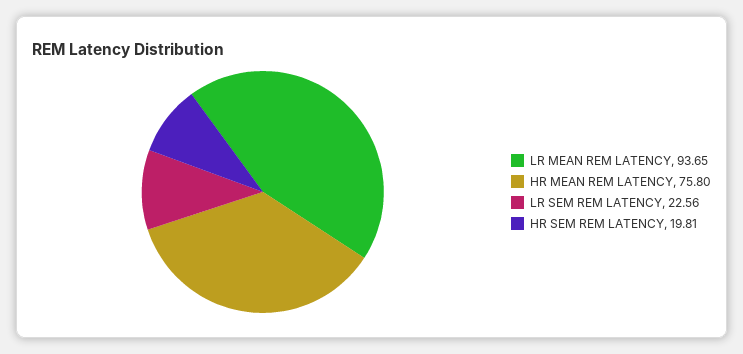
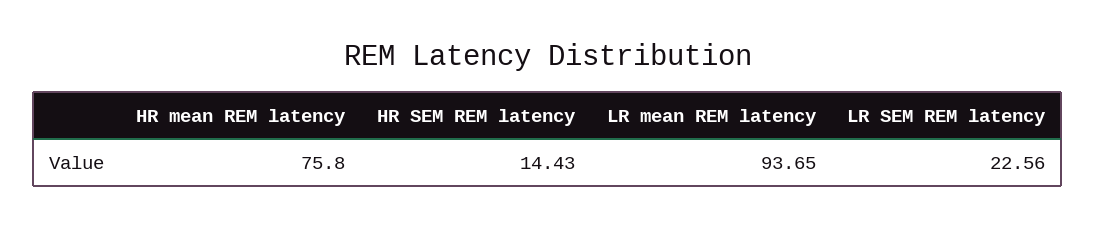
  {
    "LR MEAN REM LATENCY": 93.65,
    "HR MEAN REM LATENCY": 75.8,
    "LR SEM REM LATENCY": 22.56,
-   "HR SEM REM LATENCY": 19.81
+   "HR SEM REM LATENCY": 14.43
  }

